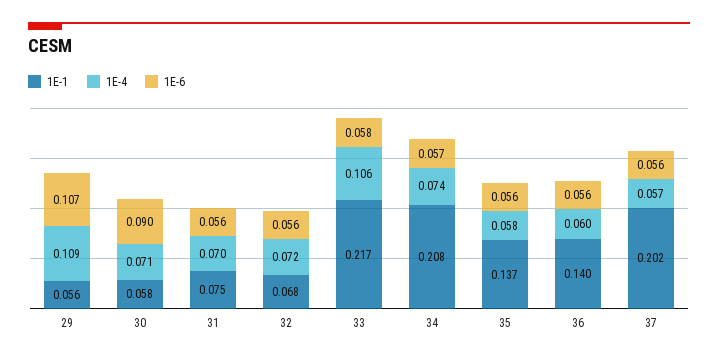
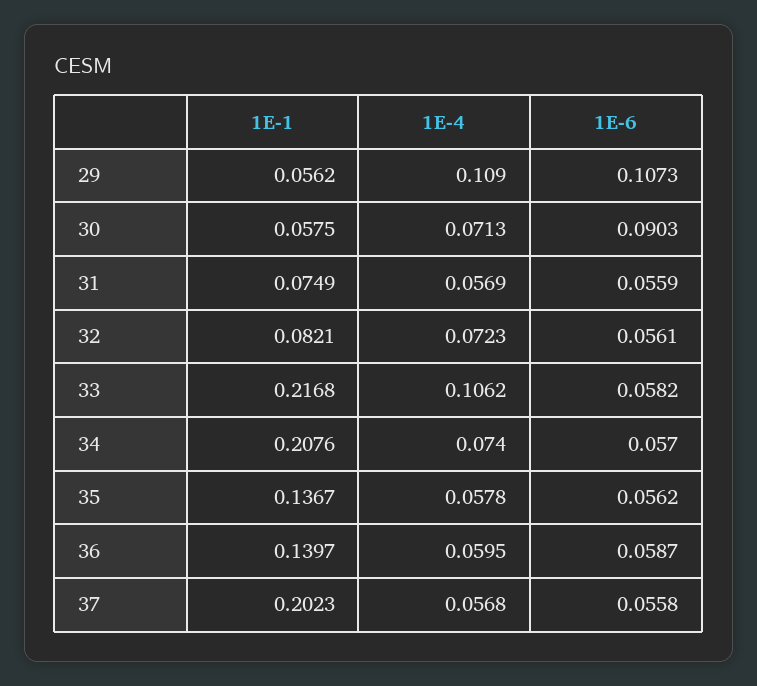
  {
    "1E-1": {
      "29": 0.0562,
      "30": 0.0575,
      "31": 0.0749,
-     "32": 0.068,
+     "32": 0.0821,
      "33": 0.2168,
      "34": 0.2076,
      "35": 0.1367,
      "36": 0.1397,
      "37": 0.2023
    },
    "1E-4": {
      "29": 0.109,
      "30": 0.0713,
-     "31": 0.07,
+     "31": 0.0569,
      "32": 0.0723,
      "33": 0.1062,
      "34": 0.074,
      "35": 0.0578,
      "36": 0.0595,
      "37": 0.0568
    },
    "1E-6": {
      "29": 0.1073,
      "30": 0.0903,
      "31": 0.0559,
      "32": 0.0561,
      "33": 0.0582,
      "34": 0.057,
      "35": 0.0562,
-     "36": 0.056,
+     "36": 0.0587,
      "37": 0.0558
    }
  }

